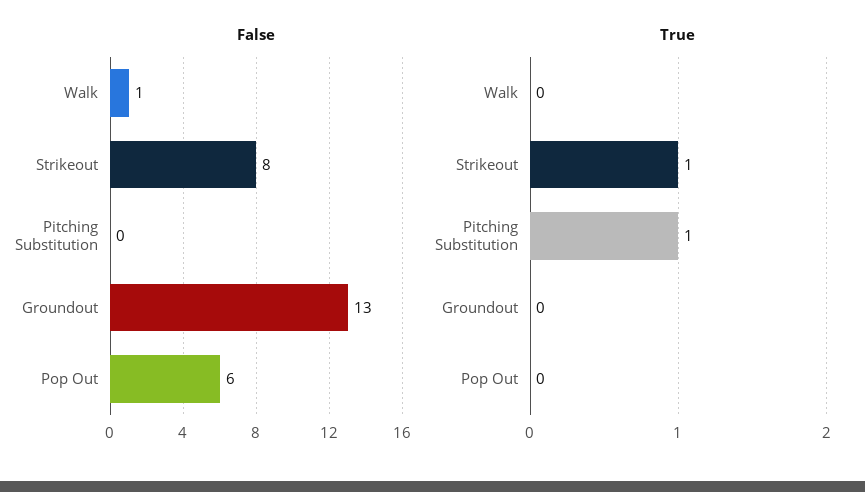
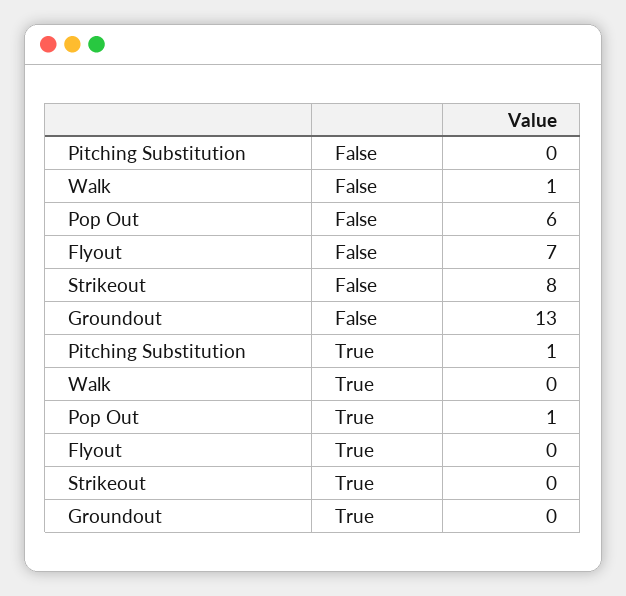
  {
    "False": {
      "Walk": 1,
      "Strikeout": 8,
      "Pitching Substitution": 0,
      "Groundout": 13,
-     "Pop Out": 6
+     "Pop Out": 6,
+     "Flyout": 7
    },
    "True": {
      "Walk": 0,
-     "Strikeout": 1,
+     "Strikeout": 0,
      "Pitching Substitution": 1,
      "Groundout": 0,
-     "Pop Out": 0
+     "Pop Out": 1,
+     "Flyout": 0
    }
  }

